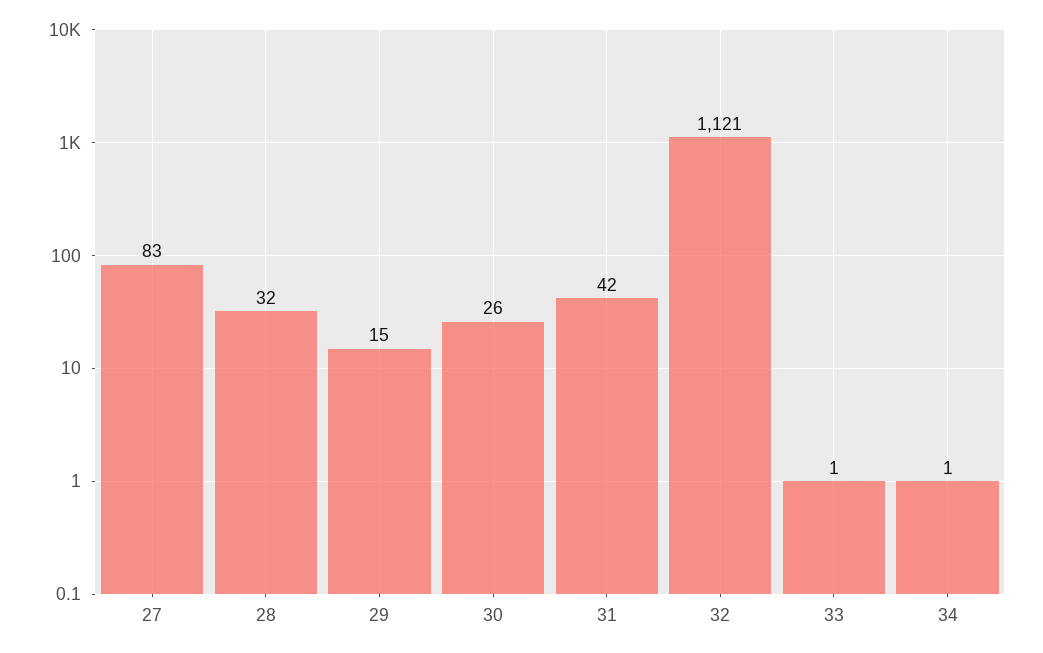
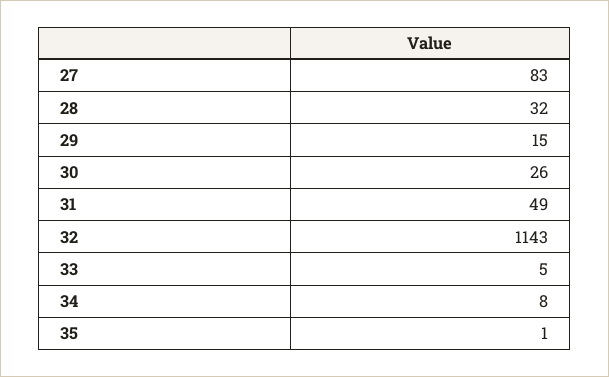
  {
    "27": 83,
    "28": 32,
    "29": 15,
    "30": 26,
-   "31": 42,
+   "31": 49,
-   "32": 1121,
+   "32": 1143,
-   "33": 1,
+   "33": 5,
-   "34": 1
+   "34": 8,
+   "35": 1
  }

